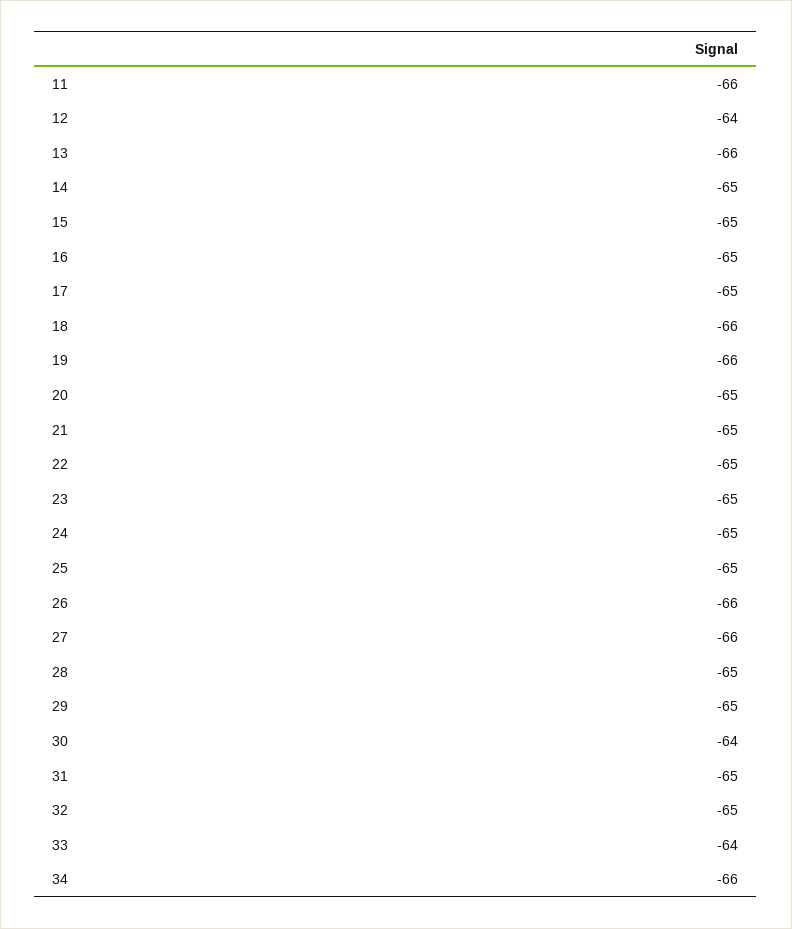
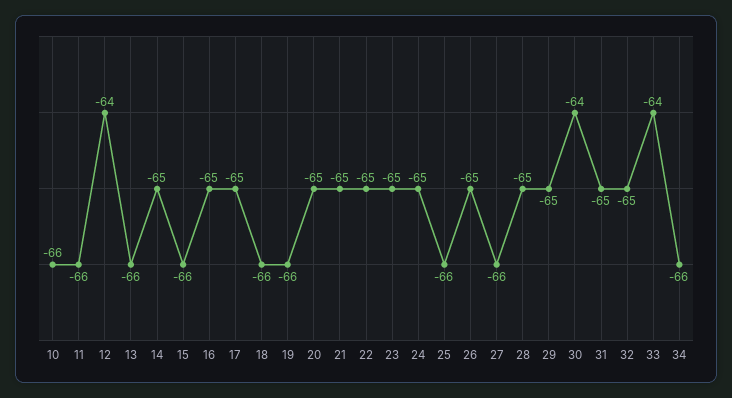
  {
    "11": -66,
    "12": -64,
    "13": -66,
    "14": -65,
-   "15": -65,
+   "15": -66,
    "16": -65,
    "17": -65,
    "18": -66,
    "19": -66,
    "20": -65,
    "21": -65,
    "22": -65,
    "23": -65,
    "24": -65,
-   "25": -65,
+   "25": -66,
-   "26": -66,
+   "26": -65,
    "27": -66,
    "28": -65,
    "29": -65,
    "30": -64,
    "31": -65,
    "32": -65,
    "33": -64,
-   "34": -66
+   "34": -66,
+   "10": -66
  }

